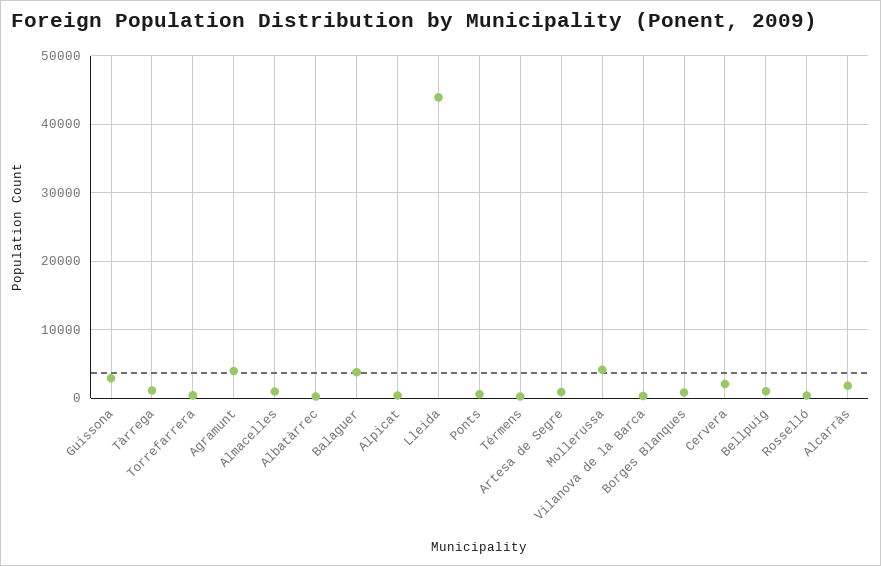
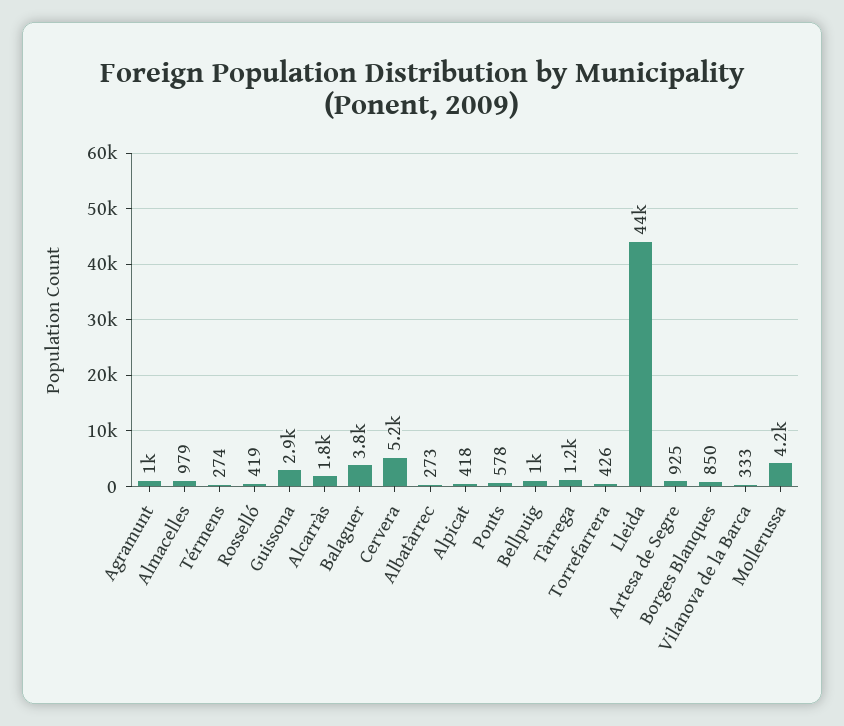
  {
    "Guissona": 2900,
    "Tàrrega": 1200,
    "Torrefarrera": 426,
-   "Agramunt": 4000,
+   "Agramunt": 1000,
    "Almacelles": 979,
    "Albatàrrec": 273,
    "Balaguer": 3800,
    "Alpicat": 418,
    "Lleida": 44000,
    "Ponts": 578,
    "Térmens": 274,
    "Artesa de Segre": 925,
    "Mollerussa": 4200,
    "Vilanova de la Barca": 333,
    "Borges Blanques": 850,
-   "Cervera": 2000,
+   "Cervera": 5200,
    "Bellpuig": 1000,
    "Rosselló": 419,
    "Alcarràs": 1800
  }

